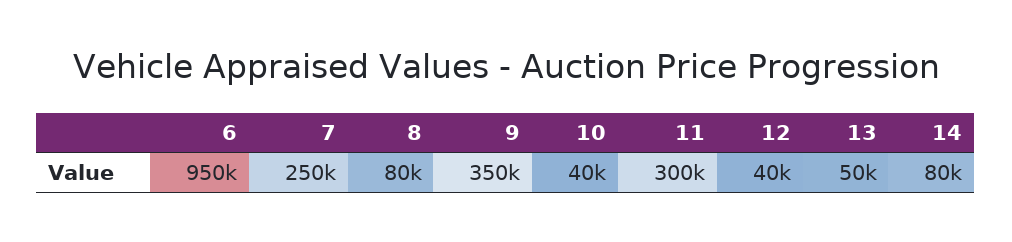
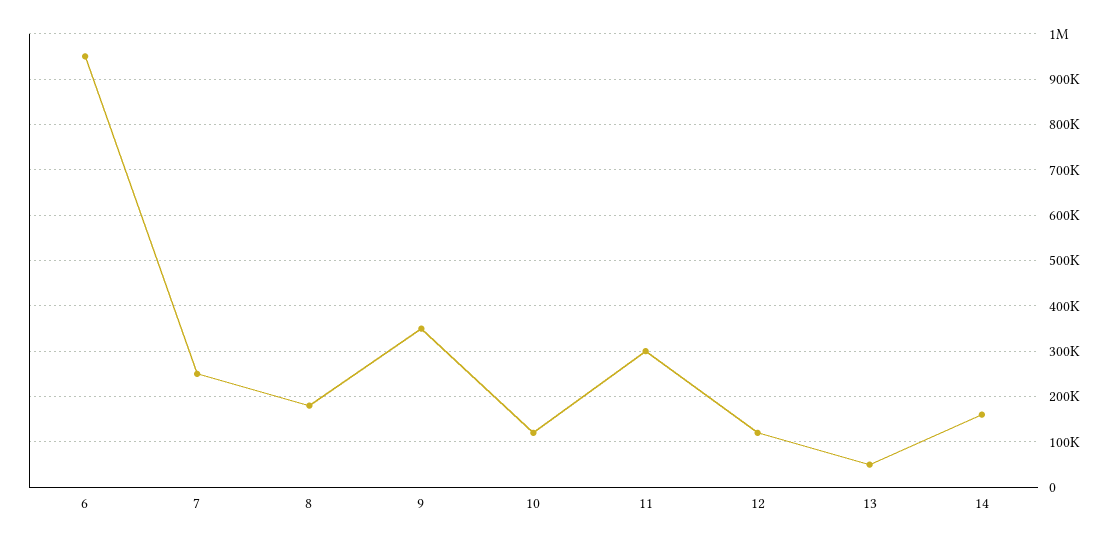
  {
    "6": 950000,
    "7": 250000,
-   "8": 80000,
+   "8": 180000,
    "9": 350000,
-   "10": 40000,
+   "10": 120000,
    "11": 300000,
-   "12": 40000,
+   "12": 120000,
    "13": 50000,
-   "14": 80000
+   "14": 160000
  }

